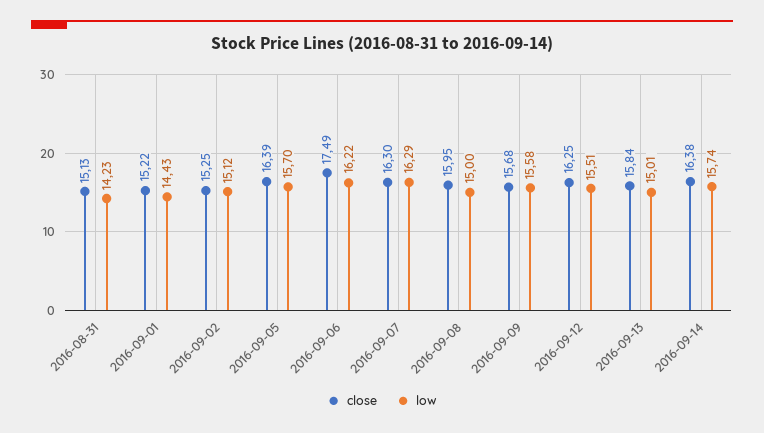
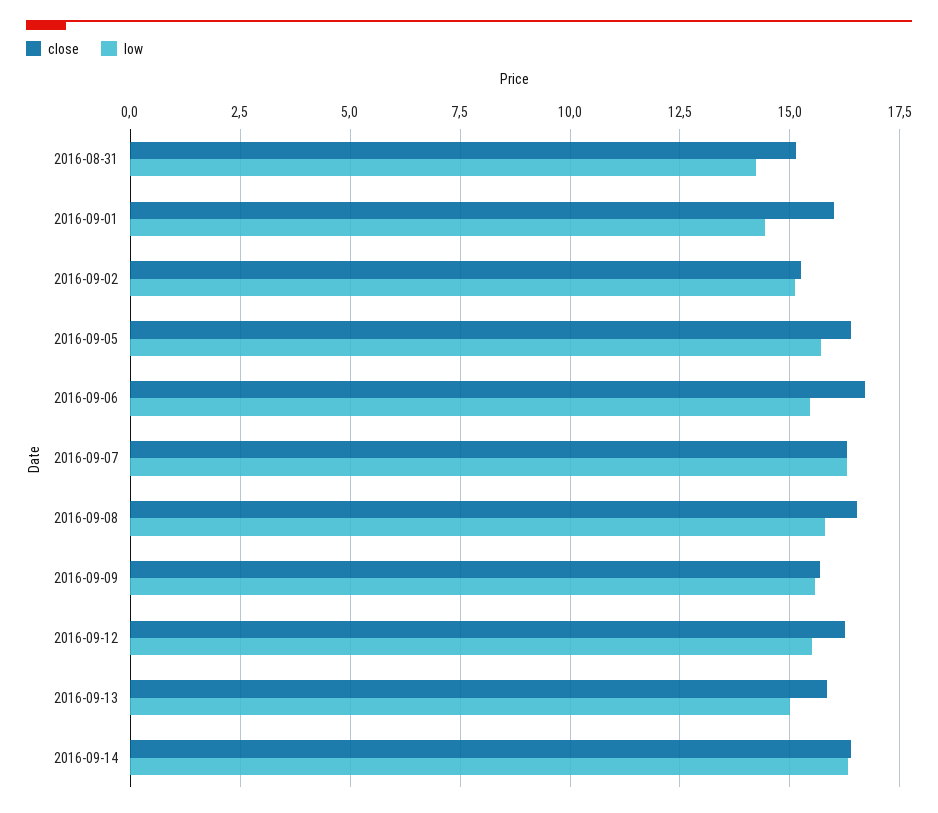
  {
    "close": {
      "2016-08-31": 15.13,
-     "2016-09-01": 15.22,
+     "2016-09-01": 16,
      "2016-09-02": 15.25,
      "2016-09-05": 16.39,
-     "2016-09-06": 17.49,
+     "2016-09-06": 16.75,
      "2016-09-07": 16.3,
-     "2016-09-08": 15.95,
+     "2016-09-08": 16.5,
      "2016-09-09": 15.68,
      "2016-09-12": 16.25,
      "2016-09-13": 15.84,
      "2016-09-14": 16.38
    },
    "low": {
      "2016-08-31": 14.23,
      "2016-09-01": 14.43,
      "2016-09-02": 15.12,
      "2016-09-05": 15.7,
-     "2016-09-06": 16.22,
+     "2016-09-06": 15.5,
      "2016-09-07": 16.29,
-     "2016-09-08": 15,
+     "2016-09-08": 15.75,
      "2016-09-09": 15.58,
      "2016-09-12": 15.51,
      "2016-09-13": 15.01,
-     "2016-09-14": 15.74
+     "2016-09-14": 16.25
    }
  }

